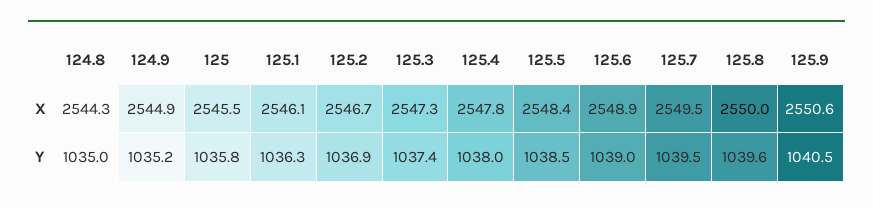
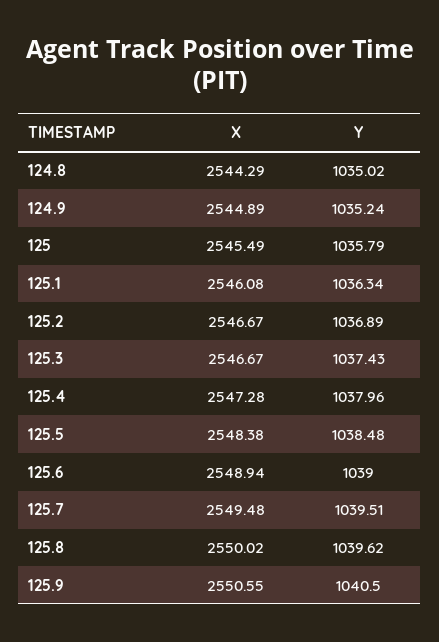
  {
    "124.8": {
      "X": 2544.29,
      "Y": 1035.02
    },
    "124.9": {
      "X": 2544.89,
      "Y": 1035.24
    },
    "125": {
      "X": 2545.49,
      "Y": 1035.79
    },
    "125.1": {
      "X": 2546.08,
      "Y": 1036.34
    },
    "125.2": {
      "X": 2546.67,
      "Y": 1036.89
    },
    "125.3": {
-     "X": 2547.3,
+     "X": 2546.67,
      "Y": 1037.43
    },
    "125.4": {
-     "X": 2547.8,
+     "X": 2547.28,
      "Y": 1037.96
    },
    "125.5": {
      "X": 2548.38,
      "Y": 1038.48
    },
    "125.6": {
      "X": 2548.94,
      "Y": 1039
    },
    "125.7": {
      "X": 2549.48,
      "Y": 1039.51
    },
    "125.8": {
      "X": 2550.02,
      "Y": 1039.62
    },
    "125.9": {
      "X": 2550.55,
      "Y": 1040.5
    }
  }

